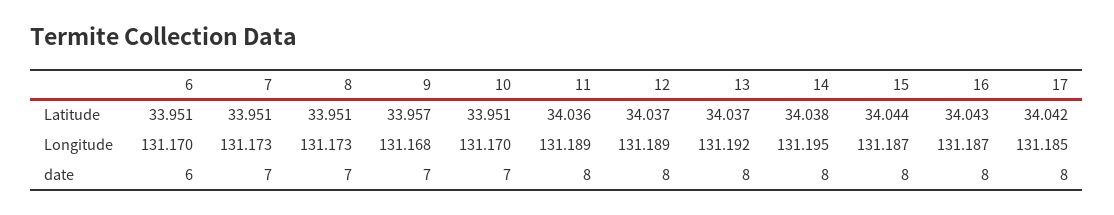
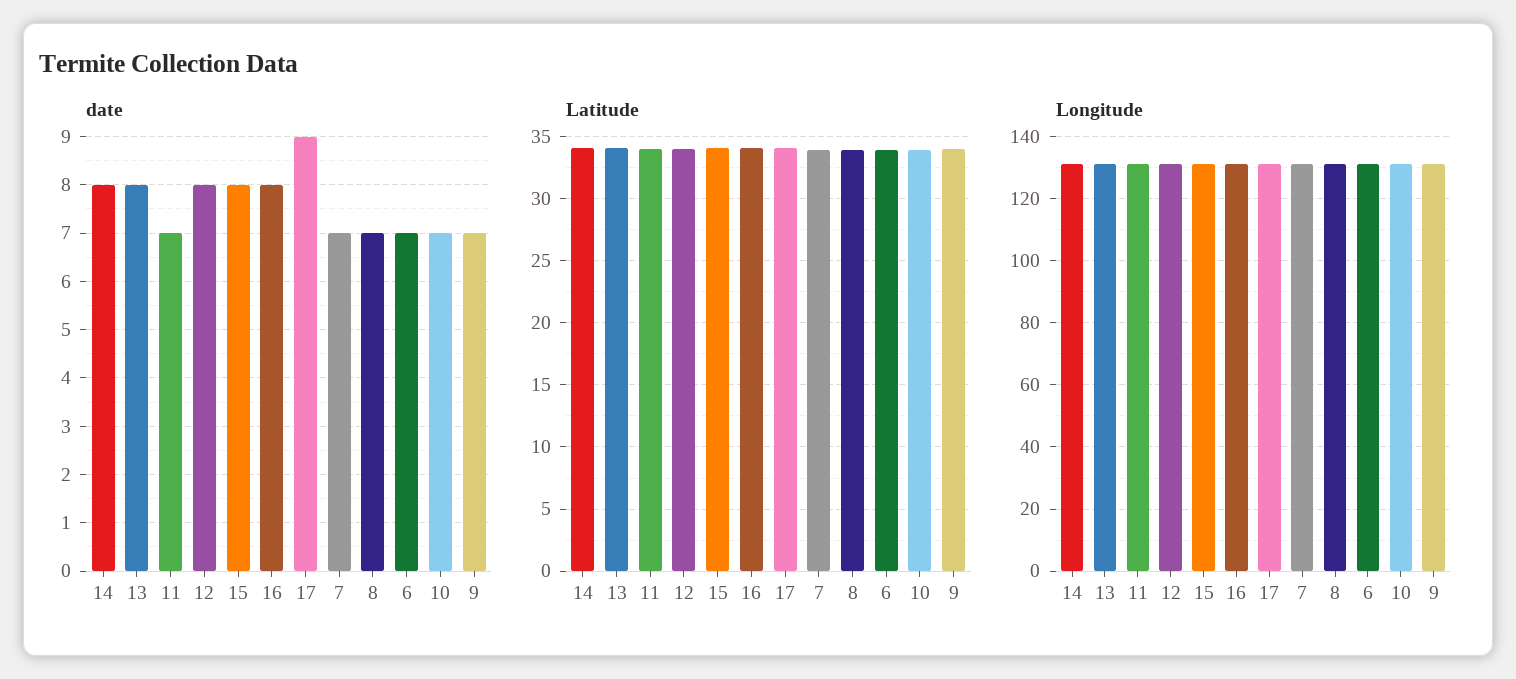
  {
    "Latitude": {
      "6": 33.951,
      "7": 33.951,
      "8": 33.951,
      "9": 33.957,
      "10": 33.951,
      "11": 34.036,
      "12": 34.037,
      "13": 34.037,
      "14": 34.038,
      "15": 34.044,
      "16": 34.043,
      "17": 34.042
    },
    "Longitude": {
      "6": 131.17,
      "7": 131.173,
      "8": 131.173,
      "9": 131.168,
      "10": 131.17,
      "11": 131.189,
      "12": 131.189,
      "13": 131.192,
      "14": 131.195,
      "15": 131.187,
      "16": 131.187,
      "17": 131.185
    },
    "date": {
-     "6": 6,
+     "6": 7,
      "7": 7,
      "8": 7,
      "9": 7,
      "10": 7,
-     "11": 8,
+     "11": 7,
      "12": 8,
      "13": 8,
      "14": 8,
      "15": 8,
      "16": 8,
-     "17": 8
+     "17": 9
    }
  }

